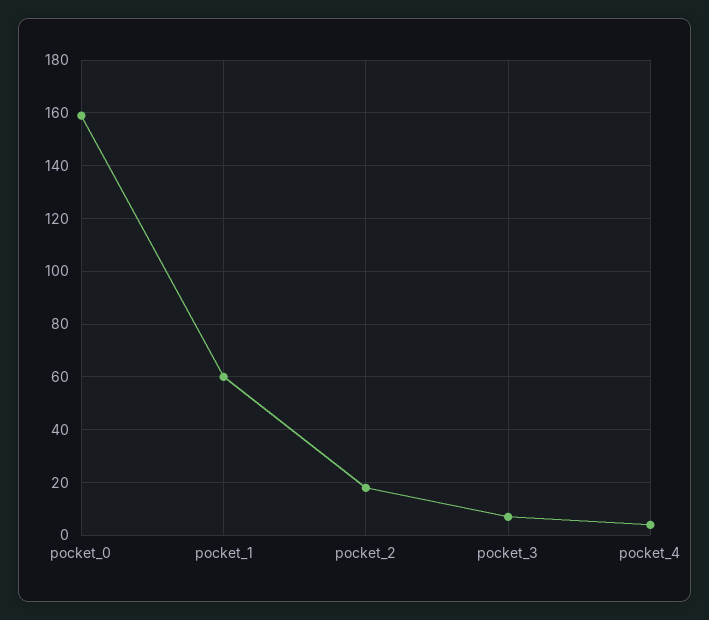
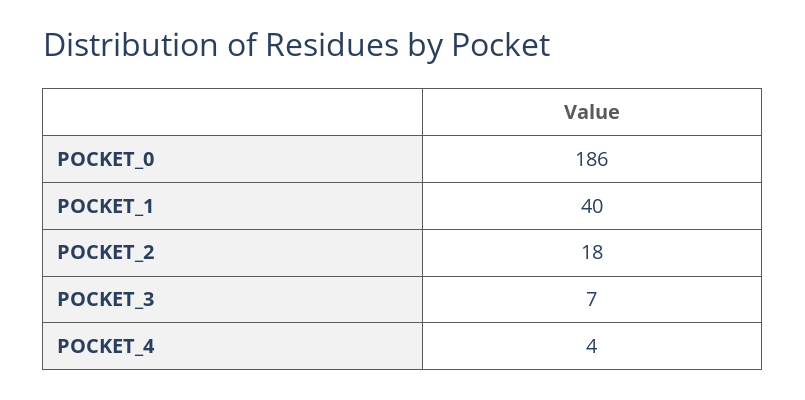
  {
-   "pocket_0": 160,
+   "pocket_0": 186,
-   "pocket_1": 60,
+   "pocket_1": 40,
    "pocket_2": 18,
    "pocket_3": 7,
    "pocket_4": 4
  }

